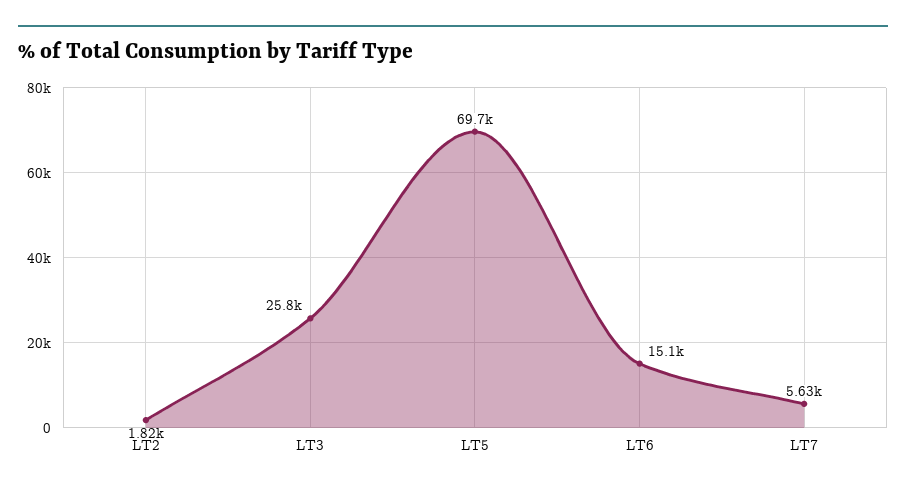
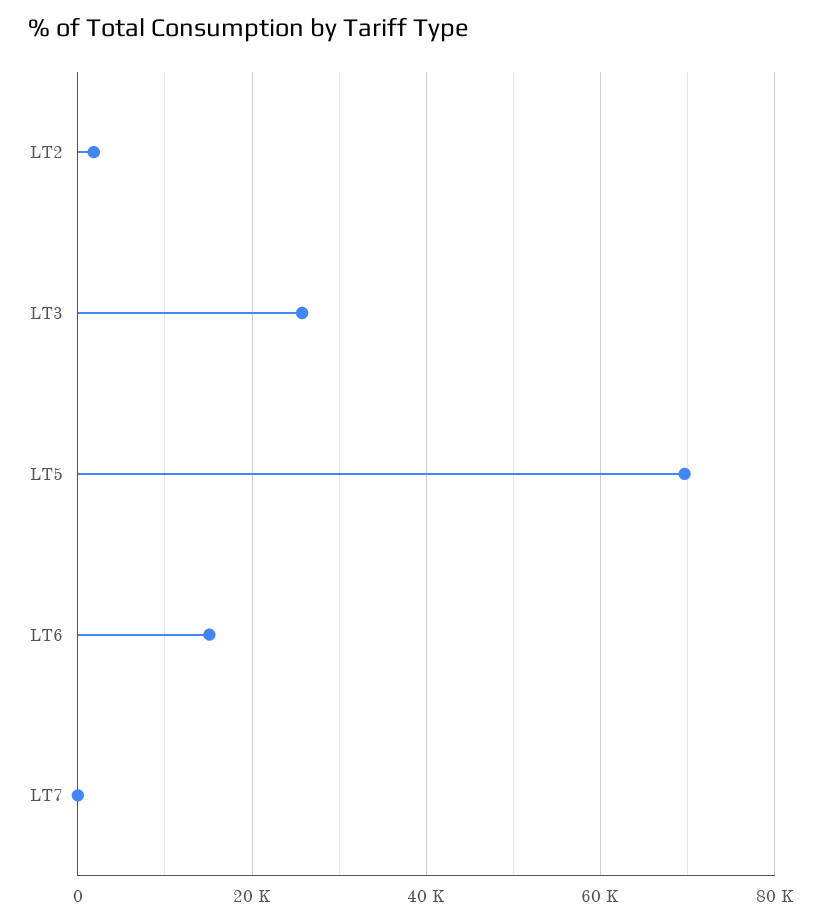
  {
    "LT2": 1820,
    "LT3": 25800,
    "LT5": 69700,
    "LT6": 15100,
-   "LT7": 5630
+   "LT7": 0
  }

